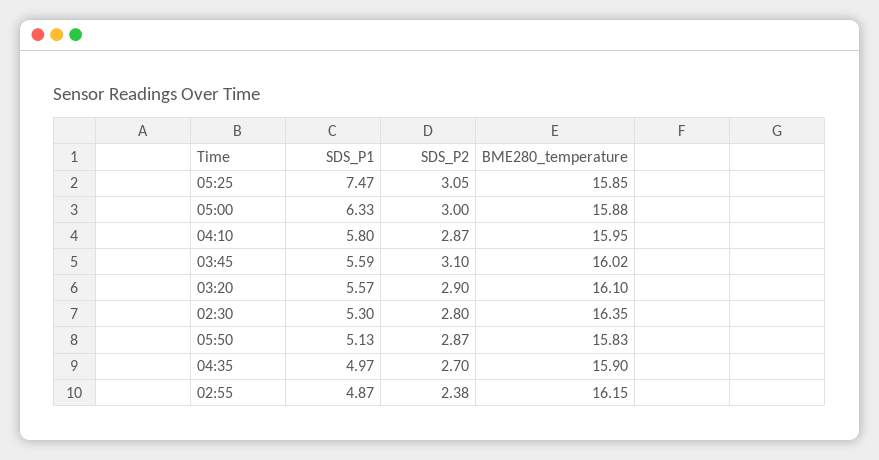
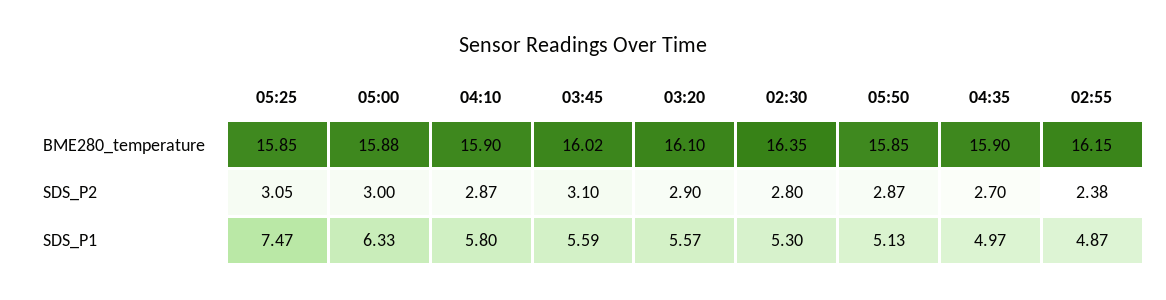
  {
    "SDS_P1": {
      "05:25": 7.47,
      "05:00": 6.33,
      "04:10": 5.8,
      "03:45": 5.59,
      "03:20": 5.57,
      "02:30": 5.3,
      "05:50": 5.13,
      "04:35": 4.97,
      "02:55": 4.87
    },
    "SDS_P2": {
      "05:25": 3.05,
      "05:00": 3,
      "04:10": 2.87,
      "03:45": 3.1,
      "03:20": 2.9,
      "02:30": 2.8,
      "05:50": 2.87,
      "04:35": 2.7,
      "02:55": 2.38
    },
    "BME280_temperature": {
      "05:25": 15.85,
      "05:00": 15.88,
-     "04:10": 15.95,
+     "04:10": 15.9,
      "03:45": 16.02,
      "03:20": 16.1,
      "02:30": 16.35,
-     "05:50": 15.83,
+     "05:50": 15.85,
      "04:35": 15.9,
      "02:55": 16.15
    }
  }

